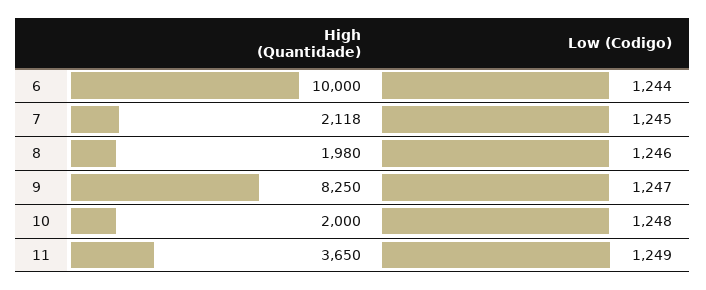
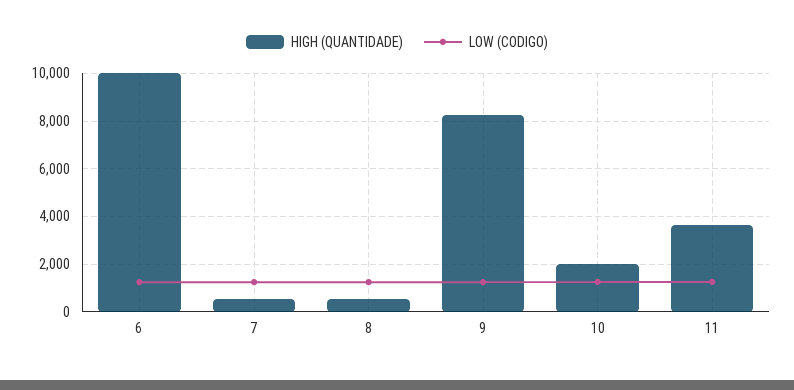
  {
    "High (Quantidade)": {
      "6": 10000,
-     "7": 2118,
+     "7": 500,
-     "8": 1980,
+     "8": 500,
      "9": 8250,
      "10": 2000,
      "11": 3650
    },
    "Low (Codigo)": {
      "6": 1244,
      "7": 1245,
      "8": 1246,
      "9": 1247,
      "10": 1248,
      "11": 1249
    }
  }

